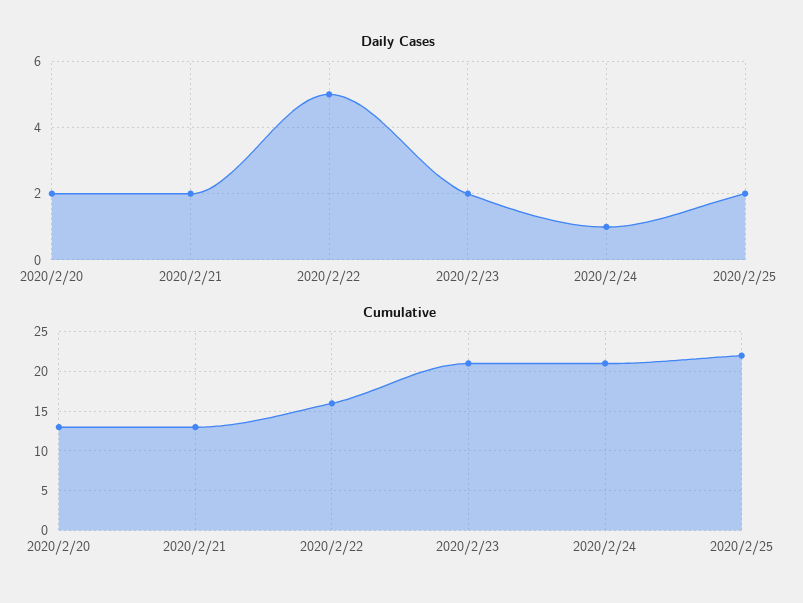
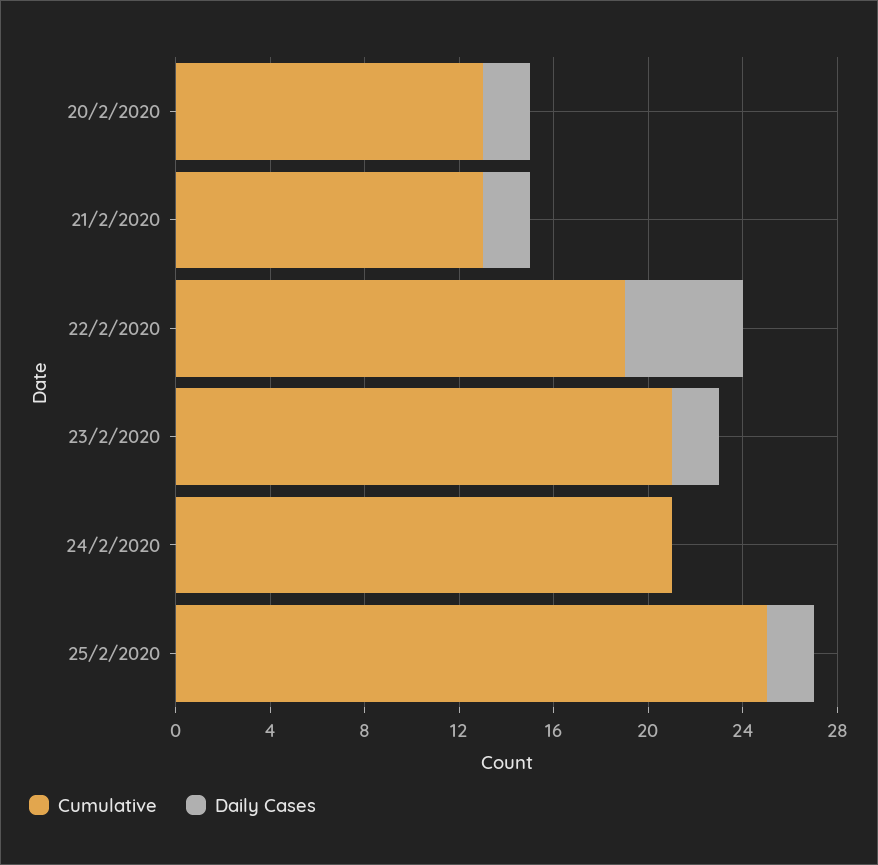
  {
    "Daily Cases": {
      "2020/2/20": 2,
      "2020/2/21": 2,
      "2020/2/22": 5,
      "2020/2/23": 2,
-     "2020/2/24": 1,
+     "2020/2/24": 0,
      "2020/2/25": 2
    },
    "Cumulative": {
      "2020/2/20": 13,
      "2020/2/21": 13,
-     "2020/2/22": 16,
+     "2020/2/22": 19,
      "2020/2/23": 21,
      "2020/2/24": 21,
-     "2020/2/25": 22
+     "2020/2/25": 25
    }
  }

